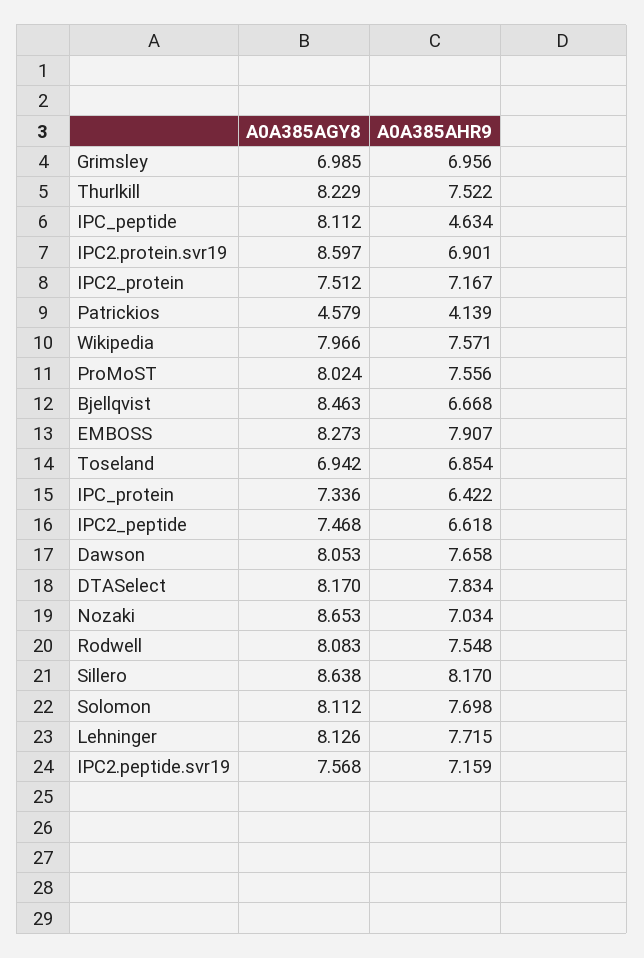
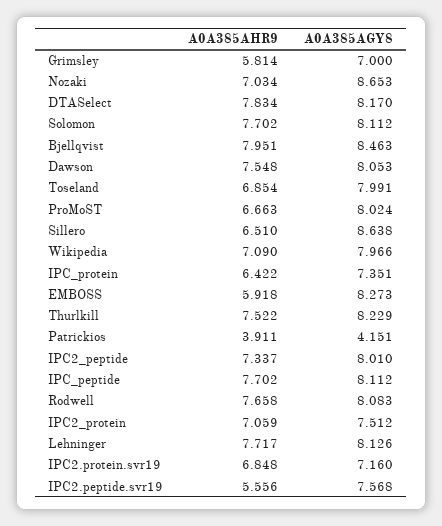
  {
    "A0A385AGY8": {
-     "Grimsley": 6.985,
+     "Grimsley": 7,
      "Thurlkill": 8.229,
      "IPC_peptide": 8.112,
-     "IPC2.protein.svr19": 8.597,
+     "IPC2.protein.svr19": 7.16,
      "IPC2_protein": 7.512,
-     "Patrickios": 4.579,
+     "Patrickios": 4.151,
      "Wikipedia": 7.966,
      "ProMoST": 8.024,
      "Bjellqvist": 8.463,
      "EMBOSS": 8.273,
-     "Toseland": 6.942,
+     "Toseland": 7.991,
-     "IPC_protein": 7.336,
+     "IPC_protein": 7.351,
-     "IPC2_peptide": 7.468,
+     "IPC2_peptide": 8.01,
      "Dawson": 8.053,
      "DTASelect": 8.17,
      "Nozaki": 8.653,
      "Rodwell": 8.083,
      "Sillero": 8.638,
      "Solomon": 8.112,
      "Lehninger": 8.126,
      "IPC2.peptide.svr19": 7.568
    },
    "A0A385AHR9": {
-     "Grimsley": 6.956,
+     "Grimsley": 5.814,
      "Thurlkill": 7.522,
-     "IPC_peptide": 4.634,
+     "IPC_peptide": 7.702,
-     "IPC2.protein.svr19": 6.901,
+     "IPC2.protein.svr19": 6.848,
-     "IPC2_protein": 7.167,
+     "IPC2_protein": 7.059,
-     "Patrickios": 4.139,
+     "Patrickios": 3.911,
-     "Wikipedia": 7.571,
+     "Wikipedia": 7.09,
-     "ProMoST": 7.556,
+     "ProMoST": 6.663,
-     "Bjellqvist": 6.668,
+     "Bjellqvist": 7.951,
-     "EMBOSS": 7.907,
+     "EMBOSS": 5.918,
      "Toseland": 6.854,
      "IPC_protein": 6.422,
-     "IPC2_peptide": 6.618,
+     "IPC2_peptide": 7.337,
-     "Dawson": 7.658,
+     "Dawson": 7.548,
      "DTASelect": 7.834,
      "Nozaki": 7.034,
-     "Rodwell": 7.548,
+     "Rodwell": 7.658,
-     "Sillero": 8.17,
+     "Sillero": 6.51,
-     "Solomon": 7.698,
+     "Solomon": 7.702,
-     "Lehninger": 7.715,
+     "Lehninger": 7.717,
-     "IPC2.peptide.svr19": 7.159
+     "IPC2.peptide.svr19": 5.556
    }
  }

